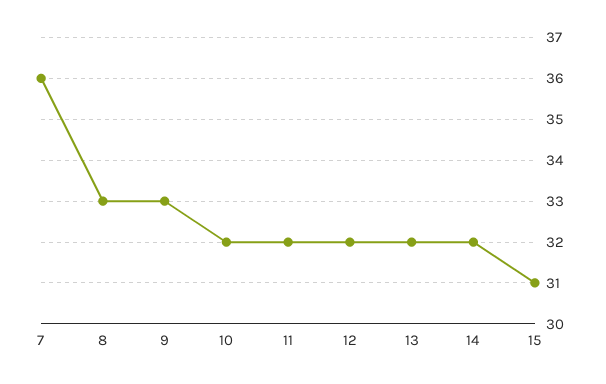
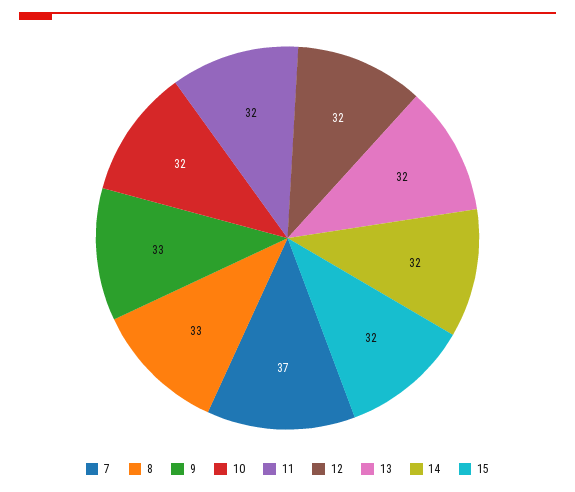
  {
-   "7": 36,
+   "7": 37,
    "8": 33,
    "9": 33,
    "10": 32,
    "11": 32,
    "12": 32,
    "13": 32,
    "14": 32,
-   "15": 31
+   "15": 32
  }

